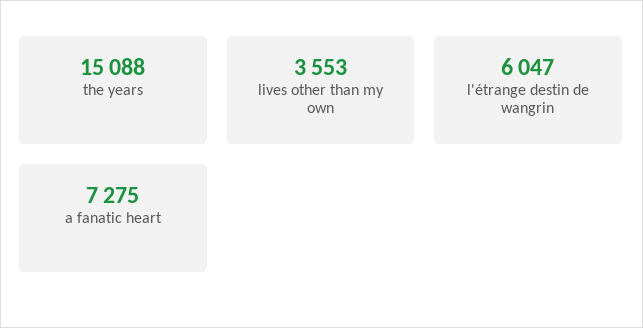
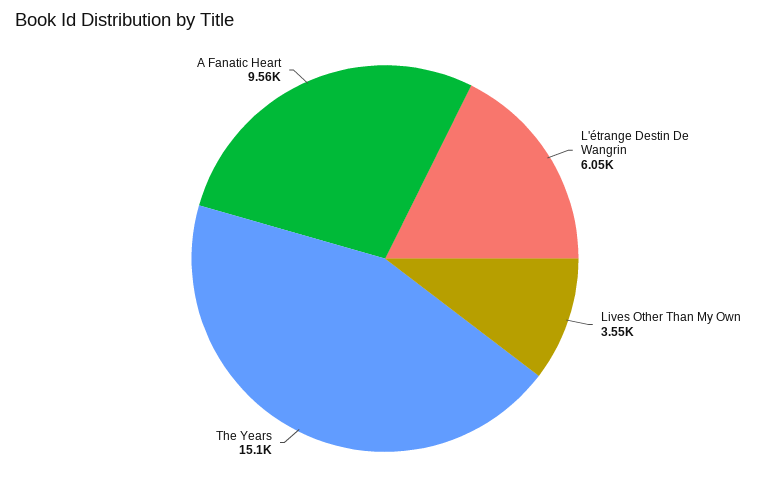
  {
    "the years": 15088,
    "lives other than my own": 3553,
    "l'étrange destin de wangrin": 6047,
-   "a fanatic heart": 7275
+   "a fanatic heart": 9560
  }

